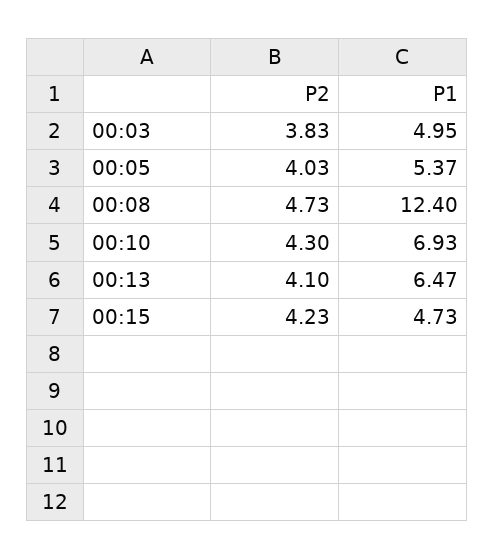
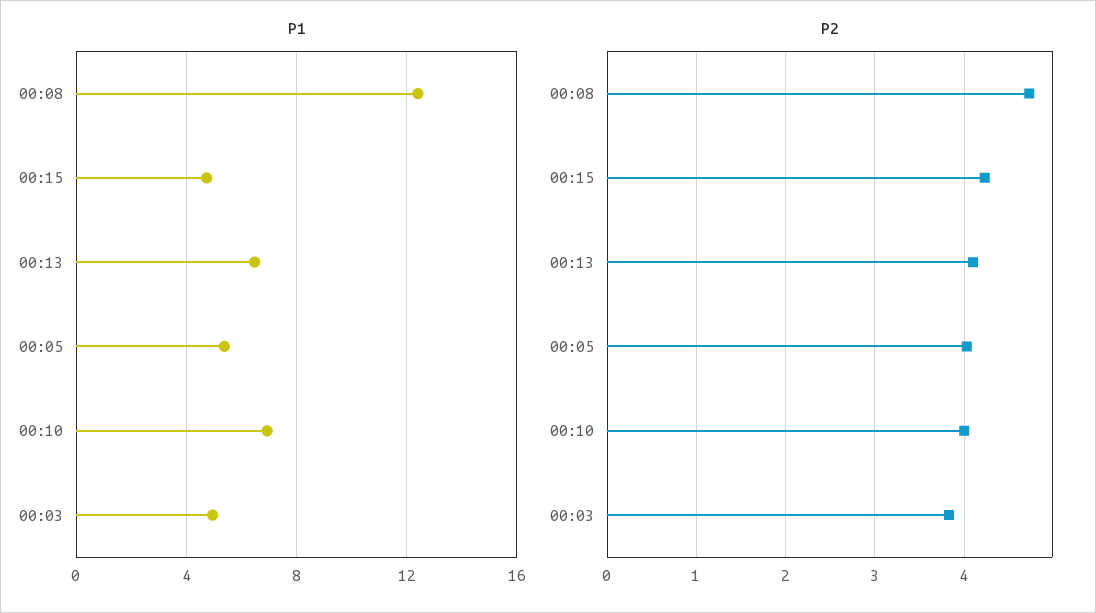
  {
    "P2": {
      "00:03": 3.83,
      "00:05": 4.03,
      "00:08": 4.73,
-     "00:10": 4.3,
+     "00:10": 4,
      "00:13": 4.1,
      "00:15": 4.23
    },
    "P1": {
      "00:03": 4.95,
      "00:05": 5.37,
      "00:08": 12.4,
      "00:10": 6.93,
      "00:13": 6.47,
      "00:15": 4.73
    }
  }

